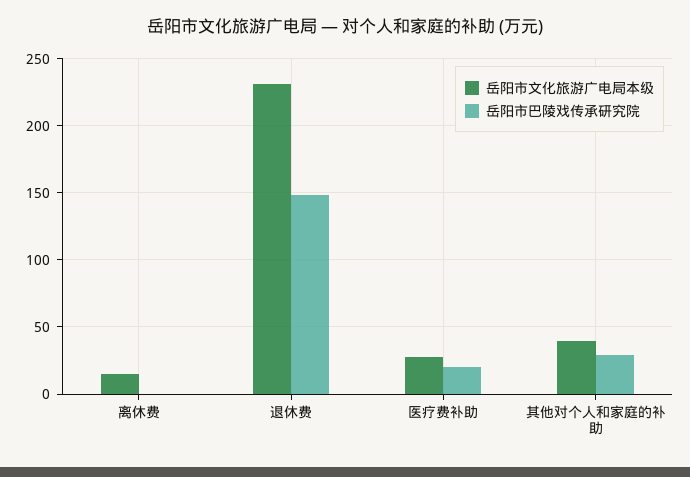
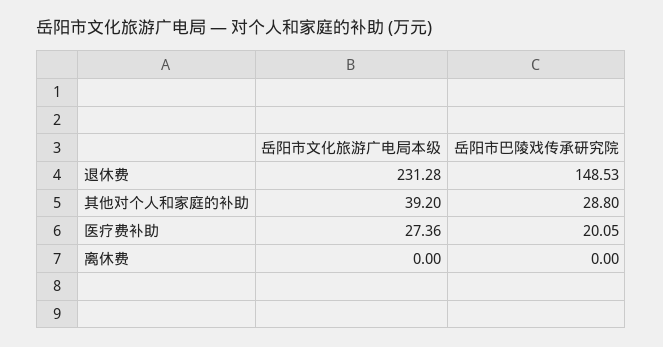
  {
    "岳阳市文化旅游广电局本级": {
-     "离休费": 15,
+     "离休费": 0,
      "退休费": 231.28,
      "医疗费补助": 27.36,
      "其他对个人和家庭的补助": 39.2
    },
    "岳阳市巴陵戏传承研究院": {
      "离休费": 0,
      "退休费": 148.53,
      "医疗费补助": 20.05,
      "其他对个人和家庭的补助": 28.8
    }
  }

